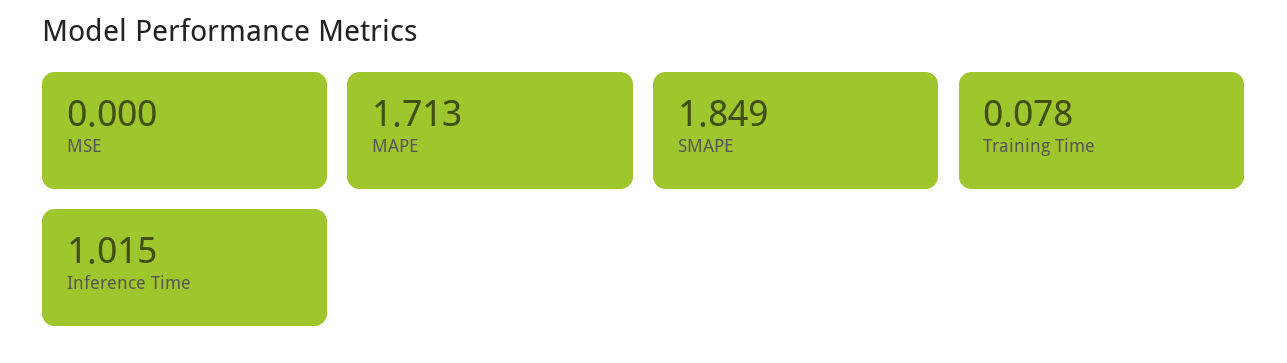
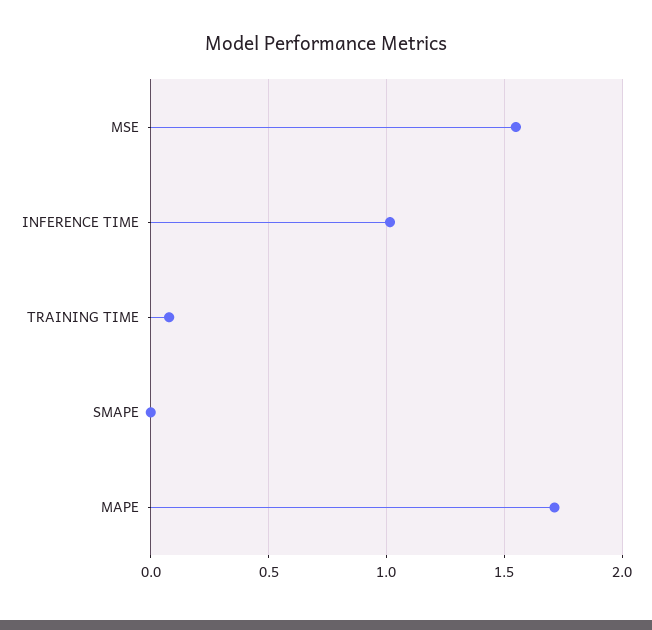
  {
-   "MSE": 0,
+   "MSE": 1.55,
    "MAPE": 1.713,
-   "SMAPE": 1.849,
+   "SMAPE": 0,
    "Training Time": 0.078,
    "Inference Time": 1.015
  }

